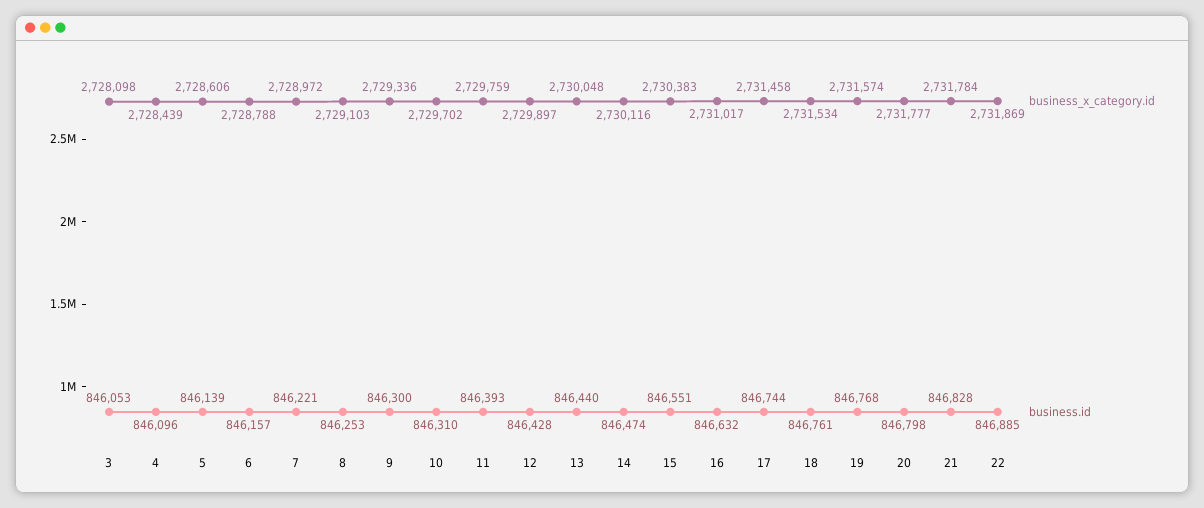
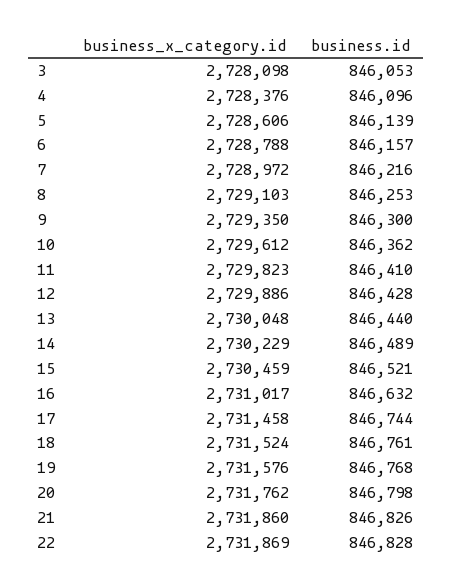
  {
    "business_x_category.id": {
      "3": 2728098,
-     "4": 2728439,
+     "4": 2728376,
      "5": 2728606,
      "6": 2728788,
      "7": 2728972,
      "8": 2729103,
-     "9": 2729336,
+     "9": 2729350,
-     "10": 2729702,
+     "10": 2729612,
-     "11": 2729759,
+     "11": 2729823,
-     "12": 2729897,
+     "12": 2729886,
      "13": 2730048,
-     "14": 2730116,
+     "14": 2730229,
-     "15": 2730383,
+     "15": 2730459,
      "16": 2731017,
      "17": 2731458,
-     "18": 2731534,
+     "18": 2731524,
-     "19": 2731574,
+     "19": 2731576,
-     "20": 2731777,
+     "20": 2731762,
-     "21": 2731784,
+     "21": 2731860,
      "22": 2731869
    },
    "business.id": {
      "3": 846053,
      "4": 846096,
      "5": 846139,
      "6": 846157,
-     "7": 846221,
+     "7": 846216,
      "8": 846253,
      "9": 846300,
-     "10": 846310,
+     "10": 846362,
-     "11": 846393,
+     "11": 846410,
      "12": 846428,
      "13": 846440,
-     "14": 846474,
+     "14": 846489,
-     "15": 846551,
+     "15": 846521,
      "16": 846632,
      "17": 846744,
      "18": 846761,
      "19": 846768,
      "20": 846798,
-     "21": 846828,
+     "21": 846826,
-     "22": 846885
+     "22": 846828
    }
  }

